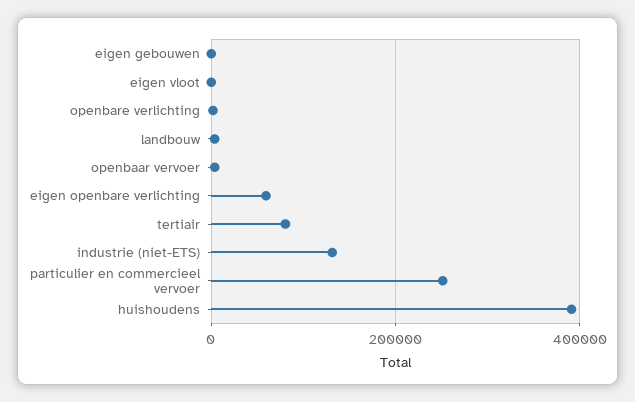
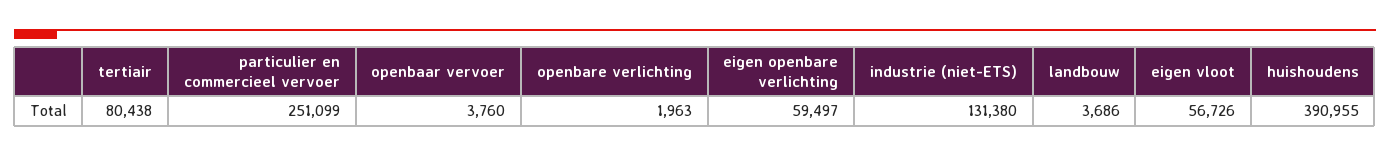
  {
-   "eigen gebouwen": 0,
-   "eigen vloot": 0,
+   "eigen vloot": 56726,
    "openbare verlichting": 1963,
    "landbouw": 3686,
    "openbaar vervoer": 3760,
    "eigen openbare verlichting": 59497,
    "tertiair": 80438,
    "industrie (niet-ETS)": 131380,
    "particulier en commercieel vervoer": 251099,
    "huishoudens": 390955
  }

